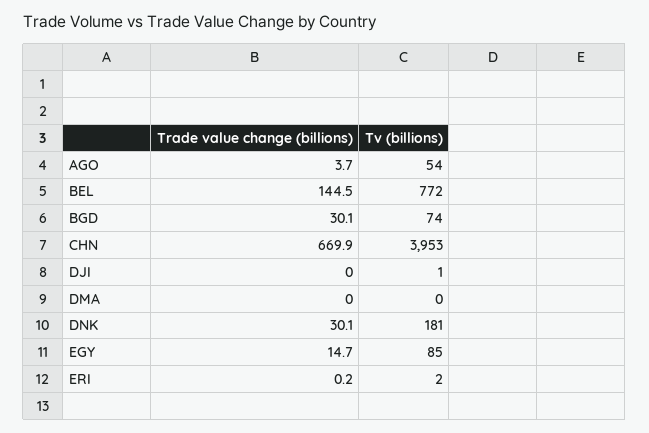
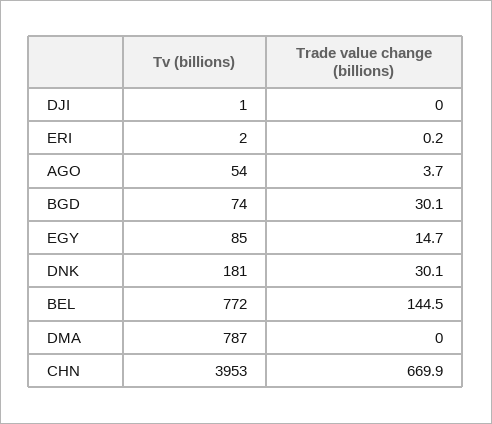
  {
    "Trade value change (billions)": {
      "AGO": 3.7,
      "BEL": 144.5,
      "BGD": 30.1,
      "CHN": 669.9,
      "DJI": 0,
      "DMA": 0,
      "DNK": 30.1,
      "EGY": 14.7,
      "ERI": 0.2
    },
    "Tv (billions)": {
      "AGO": 54,
      "BEL": 772,
      "BGD": 74,
      "CHN": 3953,
      "DJI": 1,
-     "DMA": 0,
+     "DMA": 787,
      "DNK": 181,
      "EGY": 85,
      "ERI": 2
    }
  }

